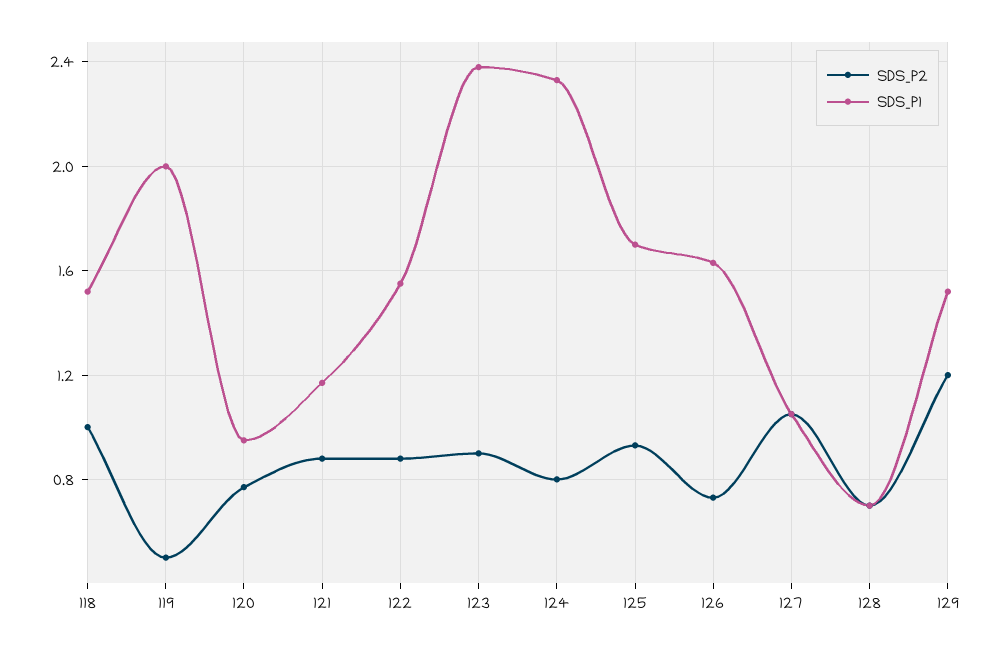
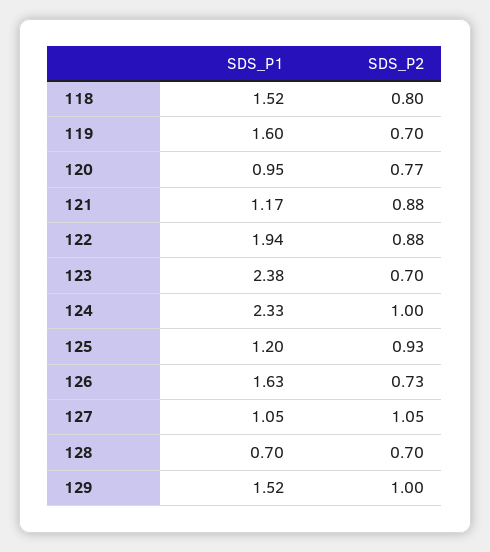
  {
    "SDS_P2": {
-     "118": 1,
+     "118": 0.8,
-     "119": 0.5,
+     "119": 0.7,
      "120": 0.77,
      "121": 0.88,
      "122": 0.88,
-     "123": 0.9,
+     "123": 0.7,
-     "124": 0.8,
+     "124": 1,
      "125": 0.93,
      "126": 0.73,
      "127": 1.05,
      "128": 0.7,
-     "129": 1.2
+     "129": 1
    },
    "SDS_P1": {
      "118": 1.52,
-     "119": 2,
+     "119": 1.6,
      "120": 0.95,
      "121": 1.17,
-     "122": 1.55,
+     "122": 1.94,
      "123": 2.38,
      "124": 2.33,
-     "125": 1.7,
+     "125": 1.2,
      "126": 1.63,
      "127": 1.05,
      "128": 0.7,
      "129": 1.52
    }
  }

